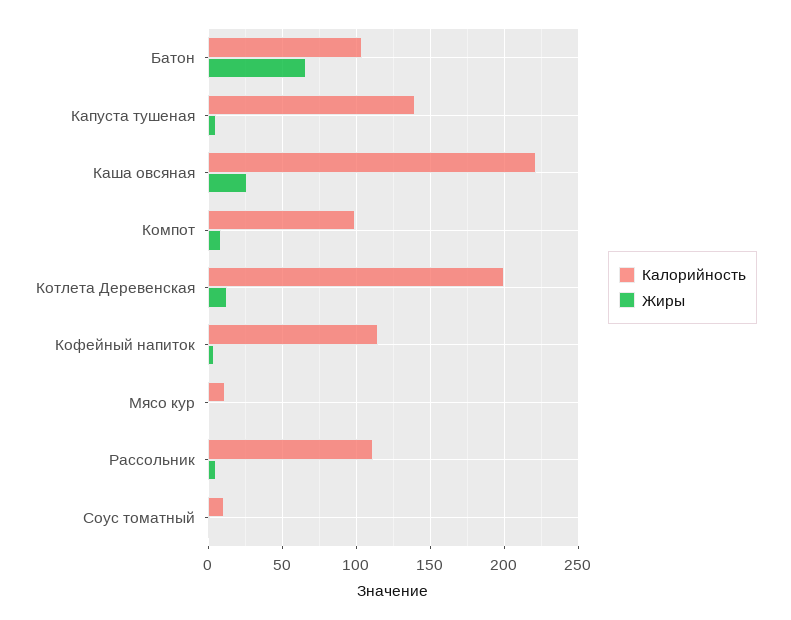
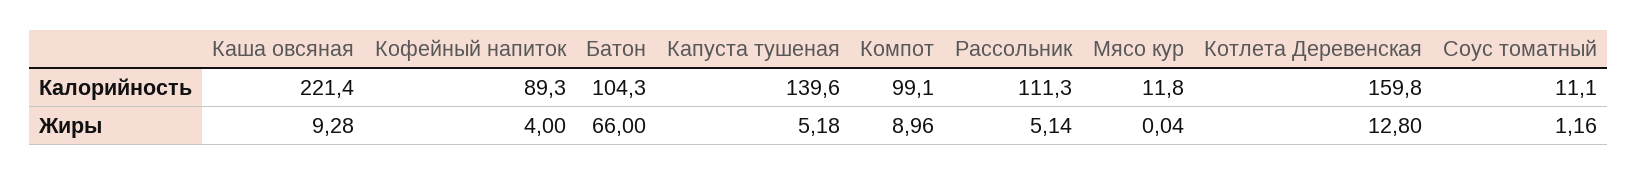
  {
    "Калорийность": {
      "Батон": 104.3,
      "Капуста тушеная": 139.6,
      "Каша овсяная": 221.4,
      "Компот": 99.1,
-     "Котлета Деревенская": 200,
+     "Котлета Деревенская": 159.8,
-     "Кофейный напиток": 115,
+     "Кофейный напиток": 89.3,
      "Мясо кур": 11.8,
      "Рассольник": 111.3,
      "Соус томатный": 11.1
    },
    "Жиры": {
      "Батон": 66,
      "Капуста тушеная": 5.18,
-     "Каша овсяная": 25,
+     "Каша овсяная": 9.28,
      "Компот": 8.96,
      "Котлета Деревенская": 12.8,
      "Кофейный напиток": 4,
      "Мясо кур": 0.04,
      "Рассольник": 5.14,
      "Соус томатный": 1.16
    }
  }

